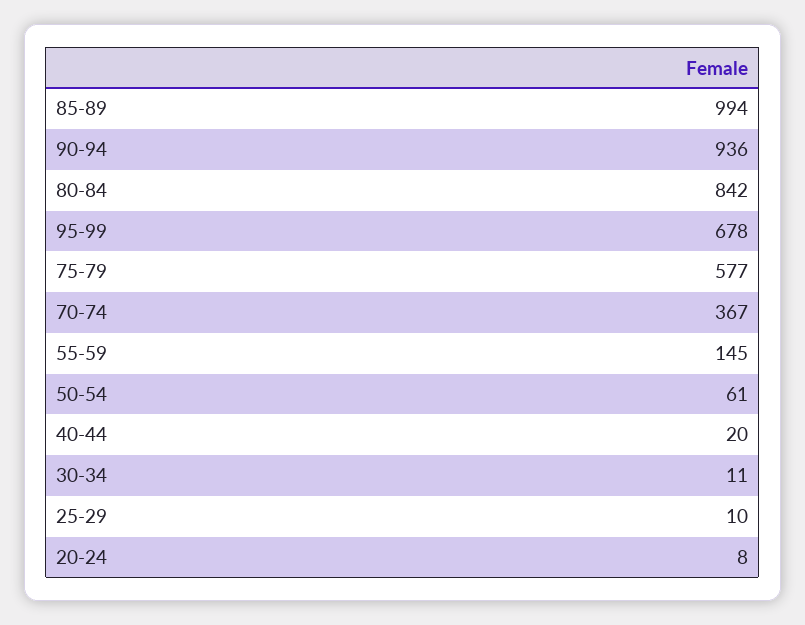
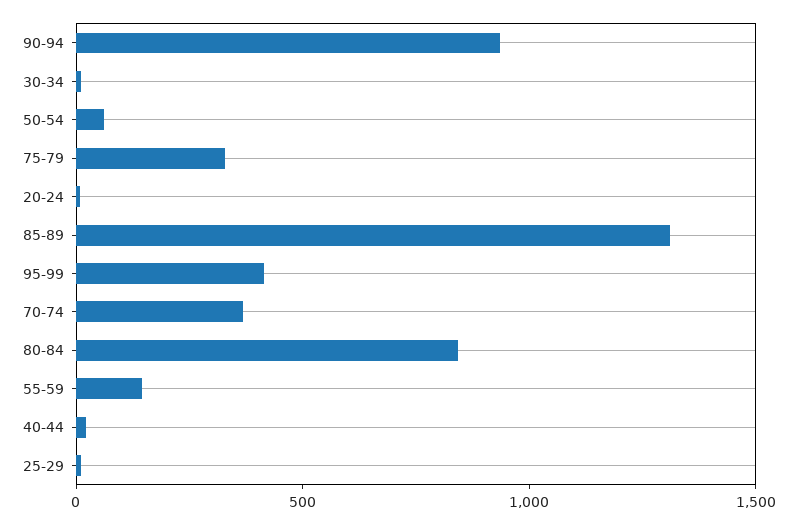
  {
-   "85-89": 994,
+   "85-89": 1300,
    "90-94": 936,
    "80-84": 842,
-   "95-99": 678,
+   "95-99": 400,
-   "75-79": 577,
+   "75-79": 300,
    "70-74": 367,
    "55-59": 145,
    "50-54": 61,
    "40-44": 20,
    "30-34": 11,
    "25-29": 10,
    "20-24": 8
  }

